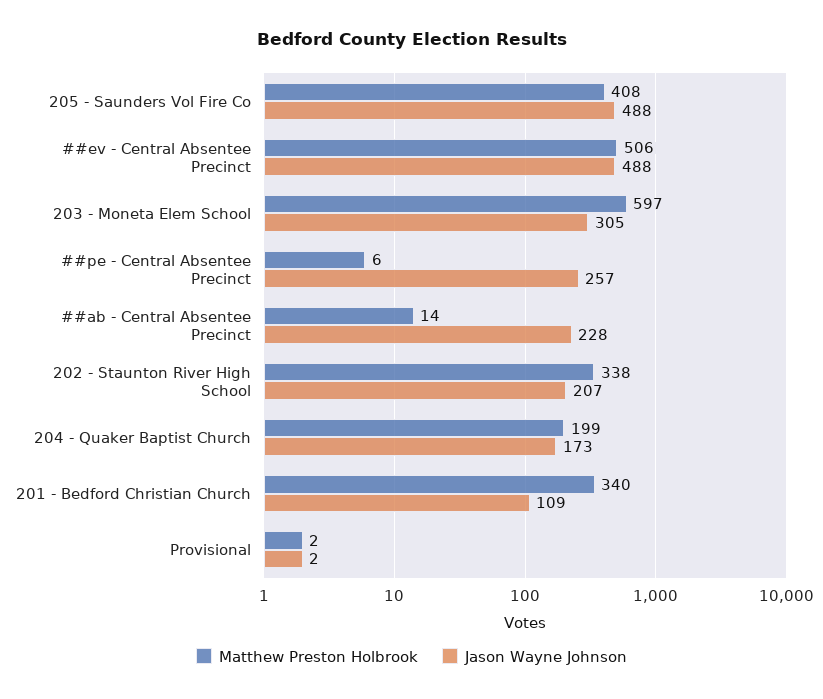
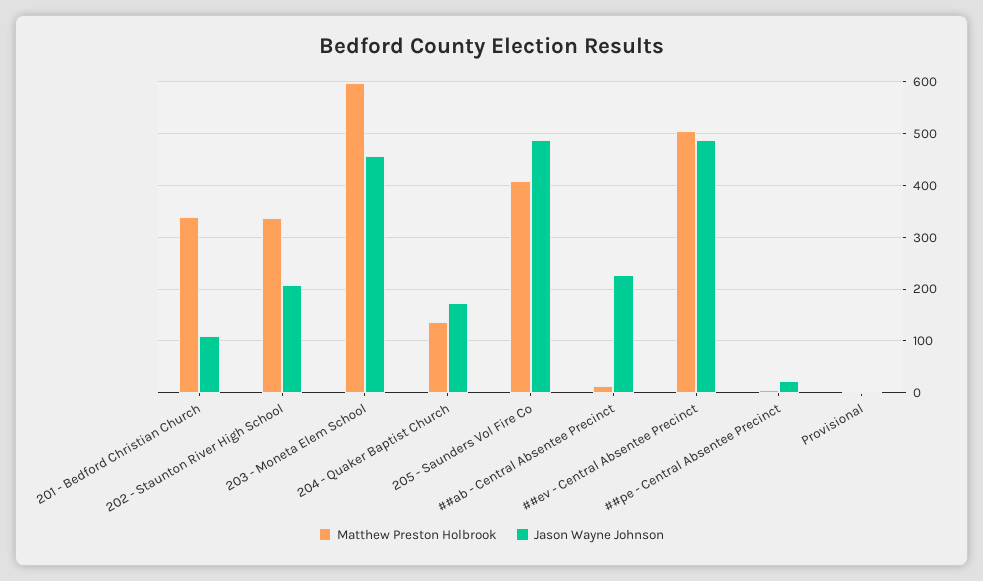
  {
    "Matthew Preston Holbrook": {
      "205 - Saunders Vol Fire Co": 408,
      "##ev - Central Absentee Precinct": 506,
      "203 - Moneta Elem School": 597,
      "##pe - Central Absentee Precinct": 6,
      "##ab - Central Absentee Precinct": 14,
      "202 - Staunton River High School": 338,
-     "204 - Quaker Baptist Church": 199,
+     "204 - Quaker Baptist Church": 140,
      "201 - Bedford Christian Church": 340,
      "Provisional": 2
    },
    "Jason Wayne Johnson": {
      "205 - Saunders Vol Fire Co": 488,
      "##ev - Central Absentee Precinct": 488,
-     "203 - Moneta Elem School": 305,
+     "203 - Moneta Elem School": 460,
-     "##pe - Central Absentee Precinct": 257,
+     "##pe - Central Absentee Precinct": 20,
      "##ab - Central Absentee Precinct": 228,
      "202 - Staunton River High School": 207,
      "204 - Quaker Baptist Church": 173,
      "201 - Bedford Christian Church": 109,
      "Provisional": 2
    }
  }

